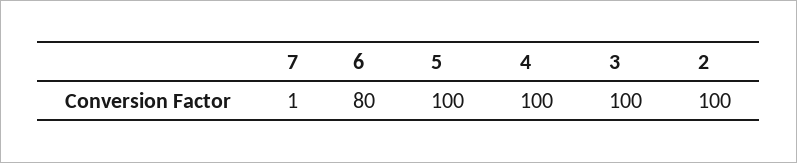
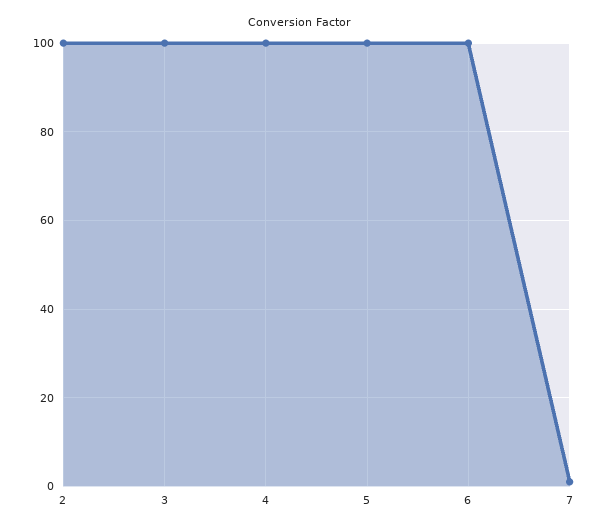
  {
    "7": 1,
-   "6": 80,
+   "6": 100,
    "5": 100,
    "4": 100,
    "3": 100,
    "2": 100
  }

